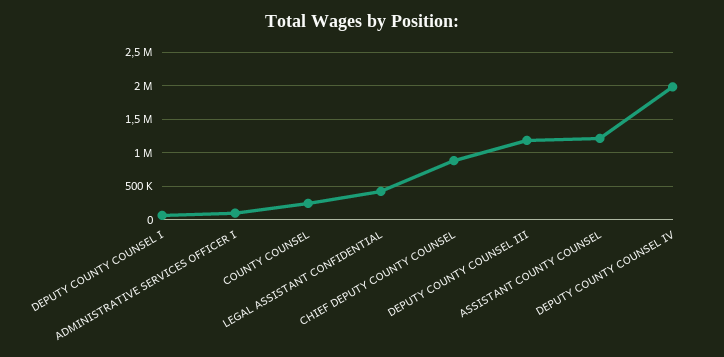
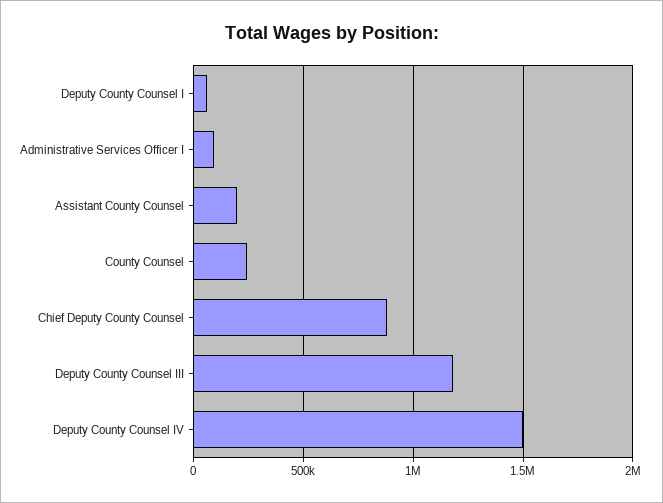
  {
    "DEPUTY COUNTY COUNSEL I": 50000,
    "ADMINISTRATIVE SERVICES OFFICER I": 100000,
    "COUNTY COUNSEL": 250000,
-   "LEGAL ASSISTANT CONFIDENTIAL": 400000,
    "CHIEF DEPUTY COUNTY COUNSEL": 900000,
    "DEPUTY COUNTY COUNSEL III": 1200000,
-   "ASSISTANT COUNTY COUNSEL": 1200000,
+   "ASSISTANT COUNTY COUNSEL": 200000,
-   "DEPUTY COUNTY COUNSEL IV": 2000000
+   "DEPUTY COUNTY COUNSEL IV": 1500000
  }

